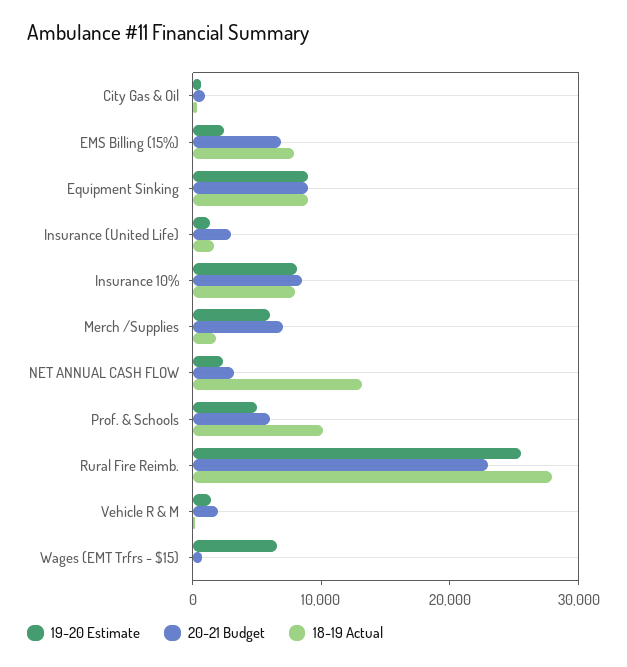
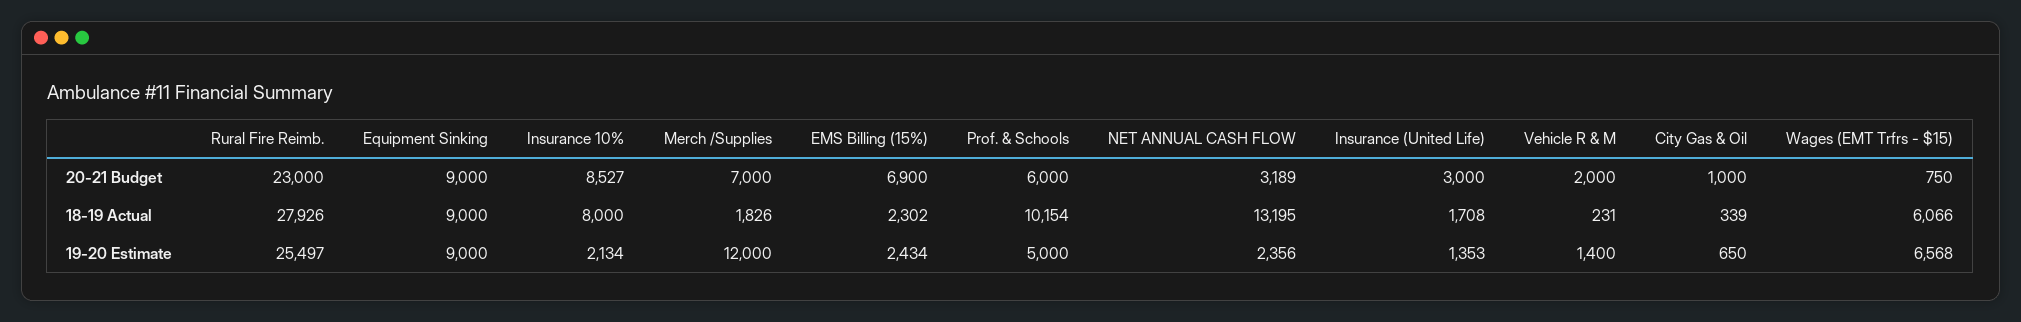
  {
    "19-20 Estimate": {
      "City Gas & Oil": 650,
      "EMS Billing (15%)": 2434,
      "Equipment Sinking": 9000,
      "Insurance (United Life)": 1353,
-     "Insurance 10%": 8000,
+     "Insurance 10%": 2134,
-     "Merch /Supplies": 6000,
+     "Merch /Supplies": 12000,
      "NET ANNUAL CASH FLOW": 2356,
      "Prof. & Schools": 5000,
      "Rural Fire Reimb.": 25497,
      "Vehicle R & M": 1400,
      "Wages (EMT Trfrs - $15)": 6568
    },
    "20-21 Budget": {
      "City Gas & Oil": 1000,
      "EMS Billing (15%)": 6900,
      "Equipment Sinking": 9000,
      "Insurance (United Life)": 3000,
      "Insurance 10%": 8527,
      "Merch /Supplies": 7000,
      "NET ANNUAL CASH FLOW": 3189,
      "Prof. & Schools": 6000,
      "Rural Fire Reimb.": 23000,
      "Vehicle R & M": 2000,
      "Wages (EMT Trfrs - $15)": 750
    },
    "18-19 Actual": {
      "City Gas & Oil": 339,
-     "EMS Billing (15%)": 8000,
+     "EMS Billing (15%)": 2302,
      "Equipment Sinking": 9000,
      "Insurance (United Life)": 1708,
      "Insurance 10%": 8000,
      "Merch /Supplies": 1826,
      "NET ANNUAL CASH FLOW": 13195,
      "Prof. & Schools": 10154,
      "Rural Fire Reimb.": 27926,
      "Vehicle R & M": 231,
-     "Wages (EMT Trfrs - $15)": 0
+     "Wages (EMT Trfrs - $15)": 6066
    }
  }

